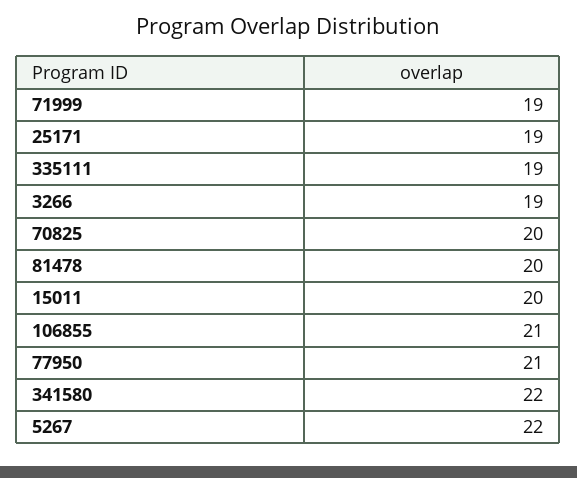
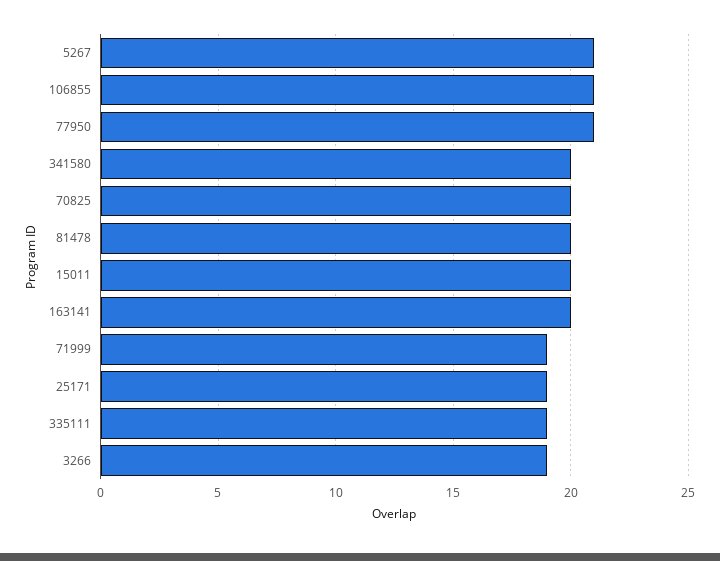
  {
    "71999": 19,
    "25171": 19,
    "335111": 19,
    "3266": 19,
    "70825": 20,
    "81478": 20,
    "15011": 20,
    "106855": 21,
    "77950": 21,
-   "341580": 22,
+   "341580": 20,
-   "5267": 22
+   "5267": 21,
+   "163141": 20
  }

